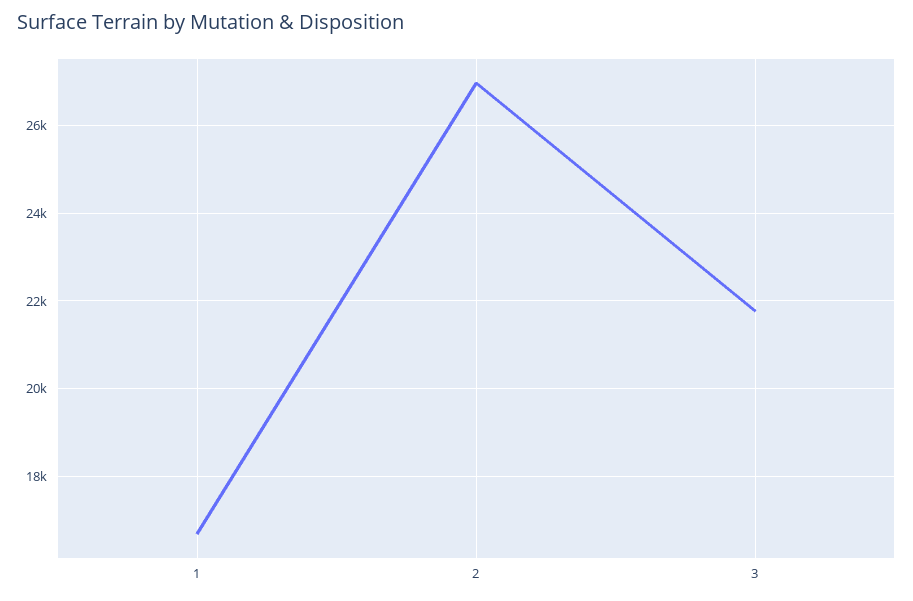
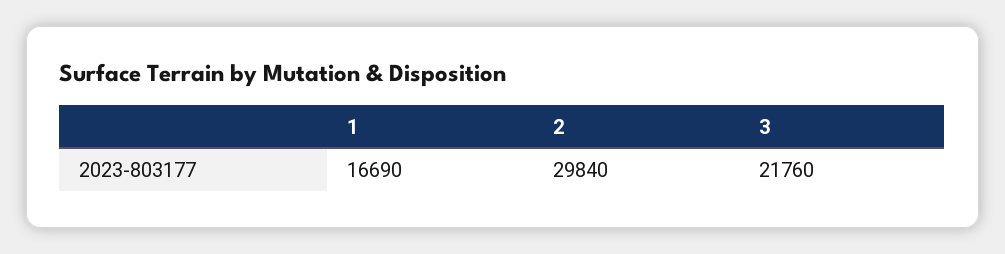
  {
    "1": 16690,
-   "2": 27000,
+   "2": 29840,
    "3": 21760
  }

